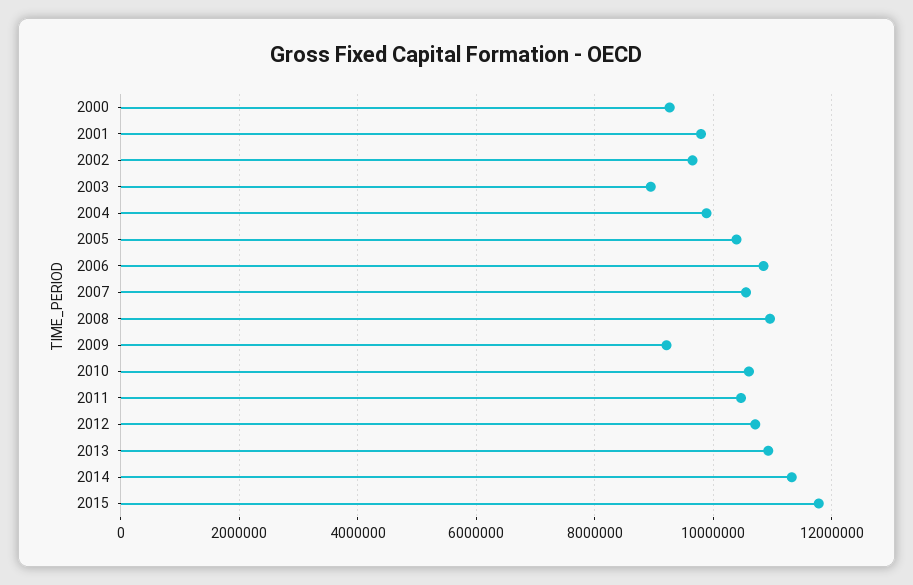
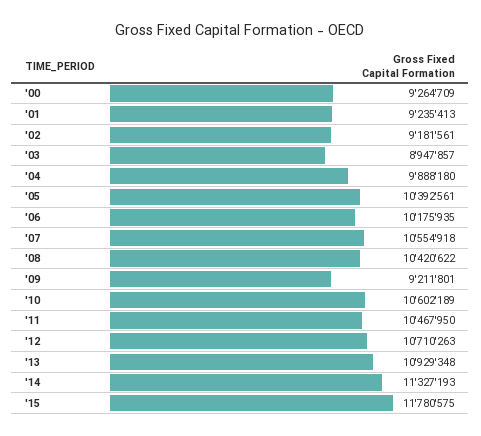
  {
    "2000": 9264709,
-   "2001": 9800000,
+   "2001": 9235413,
-   "2002": 9600000,
+   "2002": 9181561,
    "2003": 8947857,
    "2004": 9888180,
    "2005": 10392561,
-   "2006": 10800000,
+   "2006": 10175935,
    "2007": 10554918,
-   "2008": 11000000,
+   "2008": 10420622,
    "2009": 9211801,
    "2010": 10602189,
    "2011": 10467950,
    "2012": 10710263,
    "2013": 10929348,
    "2014": 11327193,
    "2015": 11780575
  }

